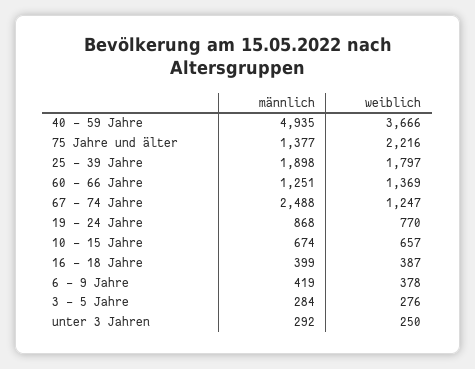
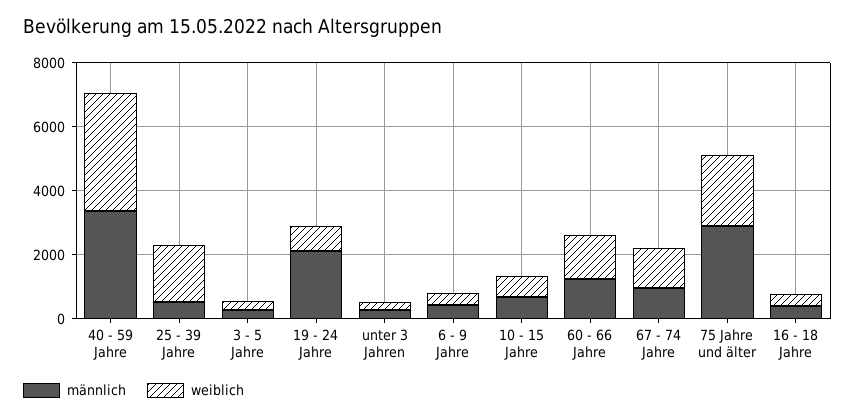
  {
    "männlich": {
-     "40 - 59 Jahre": 4935,
+     "40 - 59 Jahre": 3500,
-     "75 Jahre und älter": 1377,
+     "75 Jahre und älter": 3000,
-     "25 - 39 Jahre": 1898,
+     "25 - 39 Jahre": 500,
      "60 - 66 Jahre": 1251,
-     "67 - 74 Jahre": 2488,
+     "67 - 74 Jahre": 1000,
-     "19 - 24 Jahre": 868,
+     "19 - 24 Jahre": 2000,
      "10 - 15 Jahre": 674,
      "16 - 18 Jahre": 399,
      "6 - 9 Jahre": 419,
      "3 - 5 Jahre": 284,
      "unter 3 Jahren": 292
    },
    "weiblich": {
      "40 - 59 Jahre": 3666,
      "75 Jahre und älter": 2216,
      "25 - 39 Jahre": 1797,
      "60 - 66 Jahre": 1369,
      "67 - 74 Jahre": 1247,
      "19 - 24 Jahre": 770,
      "10 - 15 Jahre": 657,
      "16 - 18 Jahre": 387,
      "6 - 9 Jahre": 378,
      "3 - 5 Jahre": 276,
      "unter 3 Jahren": 250
    }
  }

